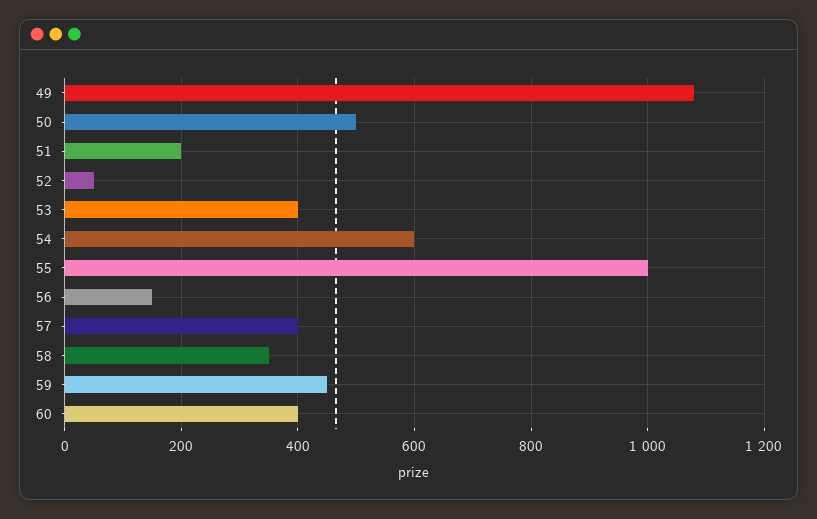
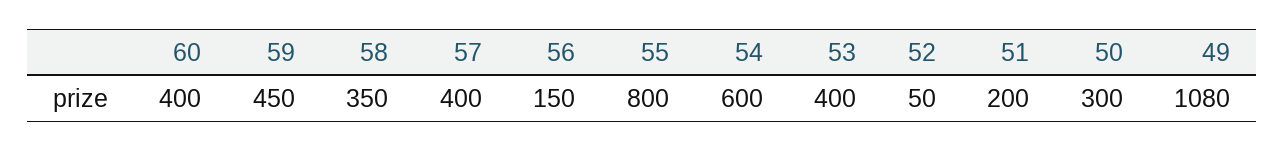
  {
    "49": 1080,
-   "50": 500,
+   "50": 300,
    "51": 200,
    "52": 50,
    "53": 400,
    "54": 600,
-   "55": 1000,
+   "55": 800,
    "56": 150,
    "57": 400,
    "58": 350,
    "59": 450,
    "60": 400
  }

